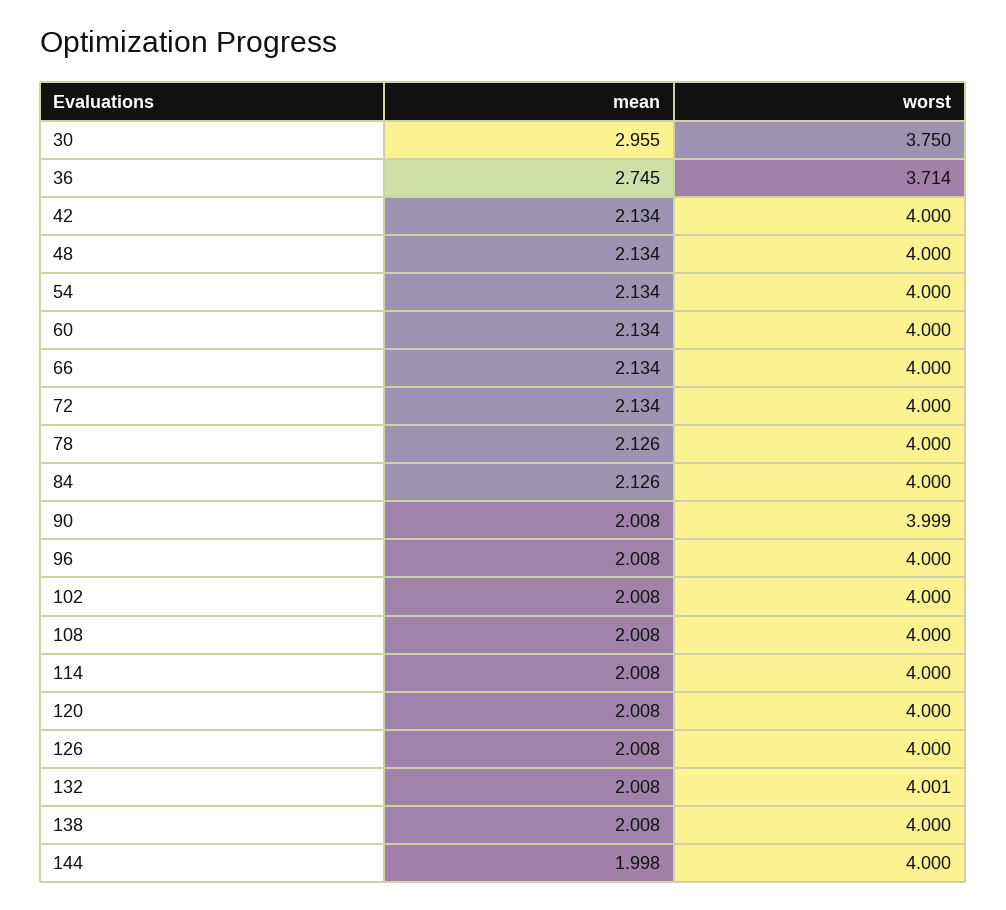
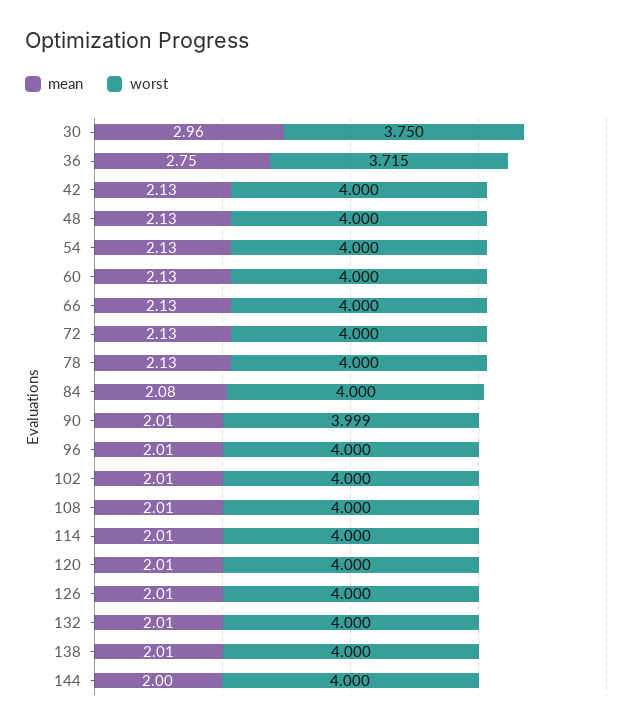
  {
    "mean": {
      "30": 2.955,
      "36": 2.745,
      "42": 2.134,
      "48": 2.134,
      "54": 2.134,
      "60": 2.134,
      "66": 2.134,
      "72": 2.134,
      "78": 2.126,
-     "84": 2.126,
+     "84": 2.08,
      "90": 2.008,
      "96": 2.008,
      "102": 2.008,
      "108": 2.008,
      "114": 2.008,
      "120": 2.008,
      "126": 2.008,
      "132": 2.008,
      "138": 2.008,
      "144": 1.998
    },
    "worst": {
      "30": 3.75,
-     "36": 3.714,
+     "36": 3.715,
      "42": 4,
      "48": 4,
      "54": 4,
      "60": 4,
      "66": 4,
      "72": 4,
      "78": 4,
      "84": 4,
      "90": 3.999,
      "96": 4,
      "102": 4,
      "108": 4,
      "114": 4,
      "120": 4,
      "126": 4,
-     "132": 4.001,
+     "132": 4,
      "138": 4,
      "144": 4
    }
  }

